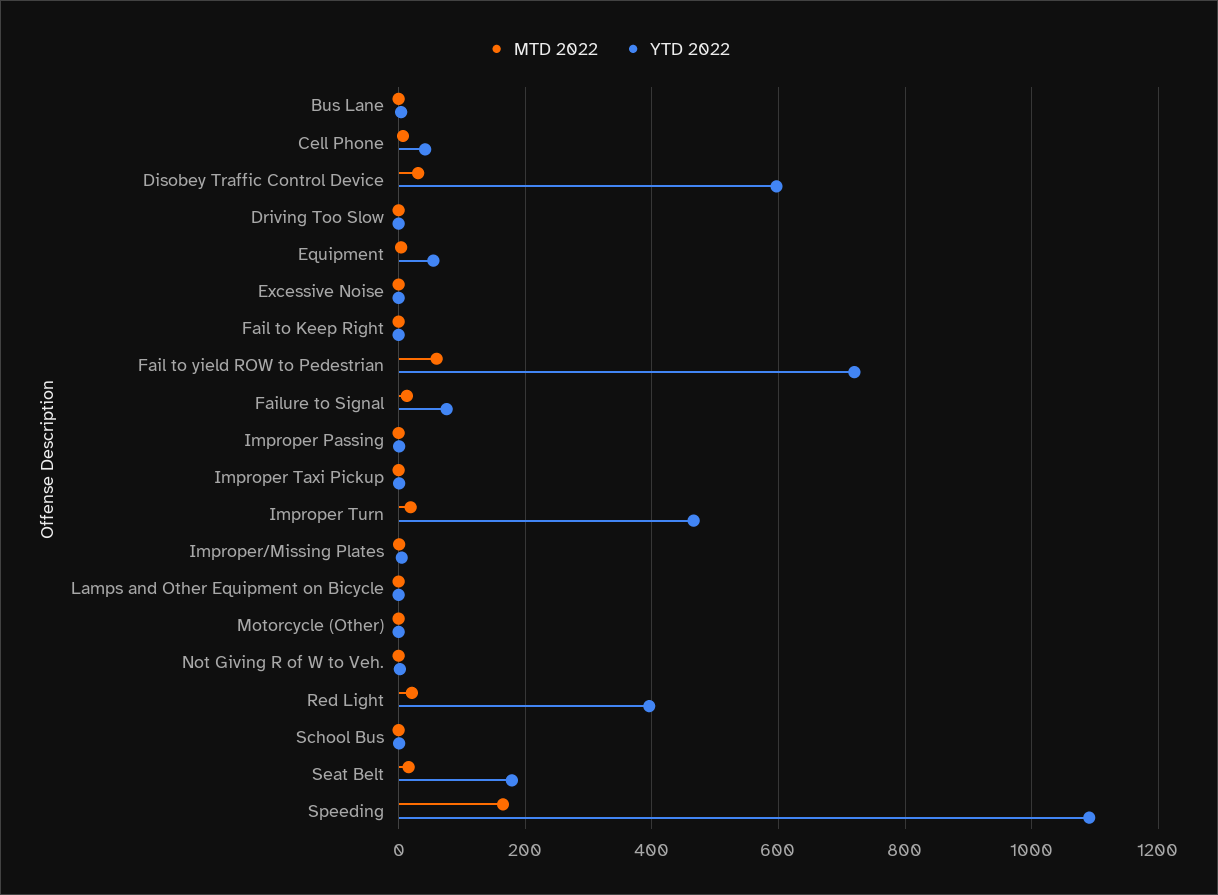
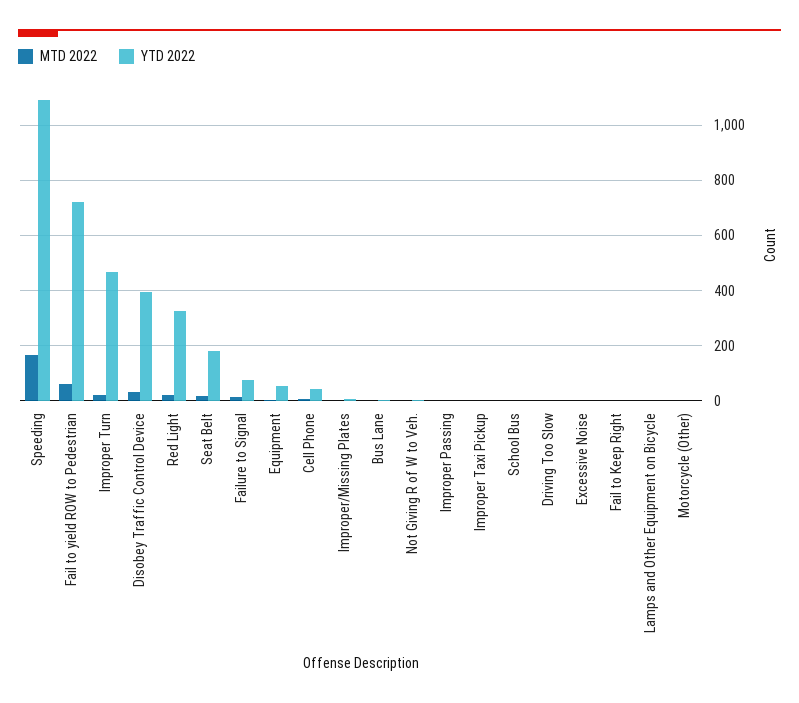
  {
    "MTD 2022": {
      "Bus Lane": 0,
      "Cell Phone": 0,
      "Disobey Traffic Control Device": 40,
      "Driving Too Slow": 0,
      "Equipment": 0,
      "Excessive Noise": 0,
      "Fail to Keep Right": 0,
      "Fail to yield ROW to Pedestrian": 60,
      "Failure to Signal": 20,
      "Improper Passing": 0,
      "Improper Taxi Pickup": 0,
      "Improper Turn": 20,
      "Improper/Missing Plates": 0,
      "Lamps and Other Equipment on Bicycle": 0,
      "Motorcycle (Other)": 0,
      "Not Giving R of W to Veh.": 0,
      "Red Light": 20,
      "School Bus": 0,
      "Seat Belt": 20,
      "Speeding": 160
    },
    "YTD 2022": {
      "Bus Lane": 0,
      "Cell Phone": 40,
-     "Disobey Traffic Control Device": 600,
+     "Disobey Traffic Control Device": 400,
      "Driving Too Slow": 0,
      "Equipment": 60,
      "Excessive Noise": 0,
      "Fail to Keep Right": 0,
      "Fail to yield ROW to Pedestrian": 720,
      "Failure to Signal": 80,
      "Improper Passing": 0,
      "Improper Taxi Pickup": 0,
      "Improper Turn": 460,
      "Improper/Missing Plates": 0,
      "Lamps and Other Equipment on Bicycle": 0,
      "Motorcycle (Other)": 0,
      "Not Giving R of W to Veh.": 0,
-     "Red Light": 400,
+     "Red Light": 325,
      "School Bus": 0,
      "Seat Belt": 180,
      "Speeding": 1100
    }
  }

